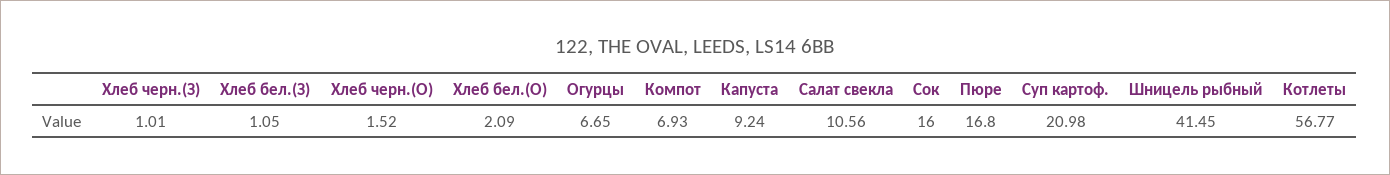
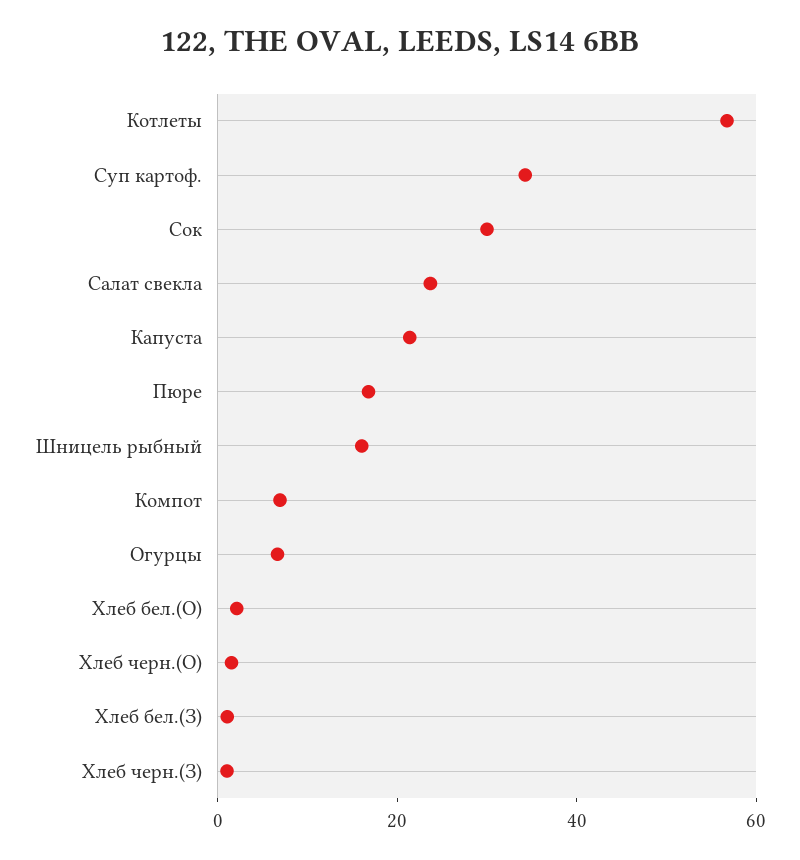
  {
    "Хлеб черн.(З)": 1.01,
    "Хлеб бел.(З)": 1.05,
    "Хлеб черн.(О)": 1.52,
    "Хлеб бел.(О)": 2.09,
    "Огурцы": 6.65,
    "Компот": 6.93,
-   "Капуста": 9.24,
+   "Капуста": 20,
-   "Салат свекла": 10.56,
+   "Салат свекла": 25,
-   "Сок": 16,
+   "Сок": 30,
    "Пюре": 16.8,
-   "Суп картоф.": 20.98,
+   "Суп картоф.": 35,
-   "Шницель рыбный": 41.45,
+   "Шницель рыбный": 15,
    "Котлеты": 56.77
  }

